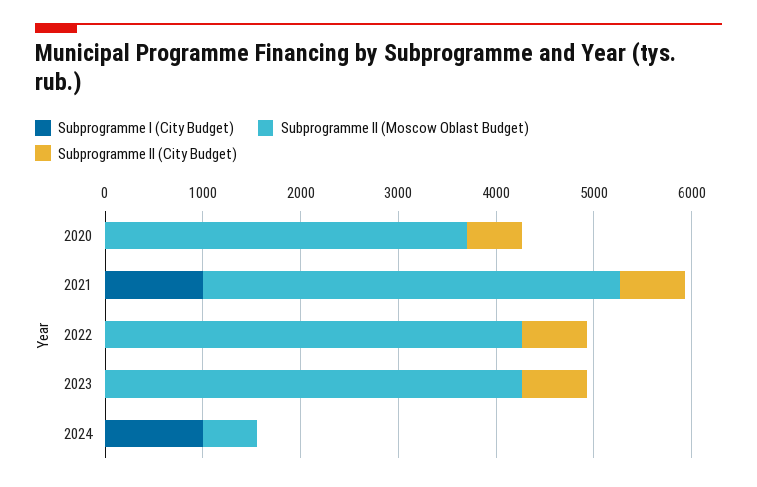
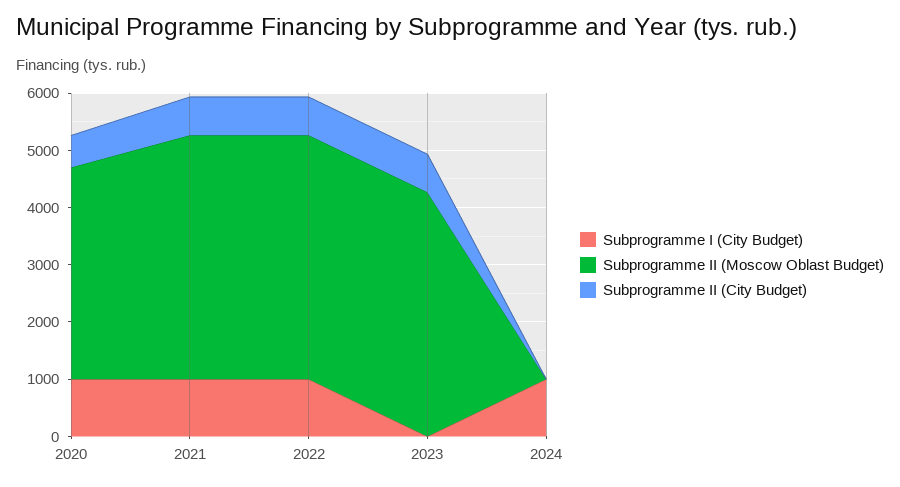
  {
    "Subprogramme I (City Budget)": {
-     "2020": 0,
+     "2020": 1000,
      "2021": 1000,
-     "2022": 0,
+     "2022": 1000,
      "2023": 0,
      "2024": 1000
    },
    "Subprogramme II (Moscow Oblast Budget)": {
      "2020": 3800,
      "2021": 4200,
      "2022": 4200,
      "2023": 4200,
-     "2024": 600
+     "2024": 0
    },
    "Subprogramme II (City Budget)": {
      "2020": 600,
      "2021": 600,
      "2022": 600,
      "2023": 600,
      "2024": 0
    }
  }

